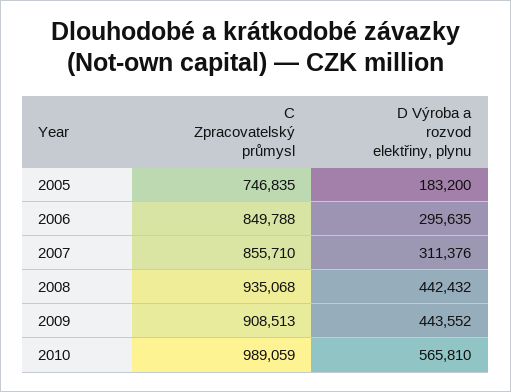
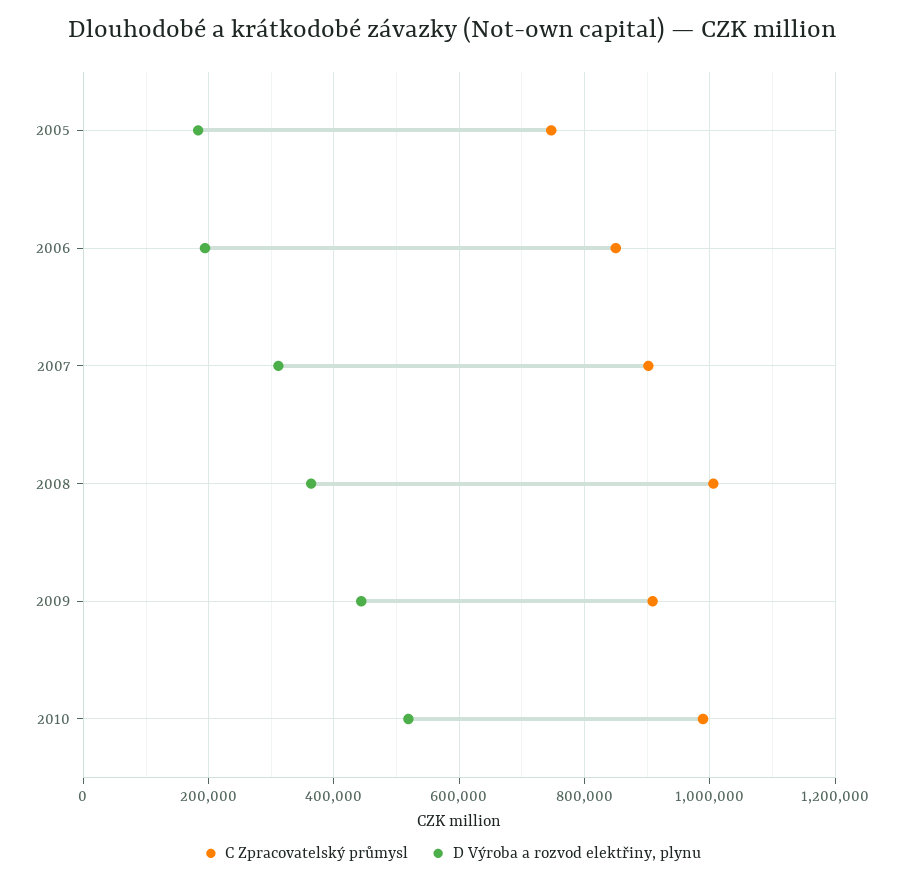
  {
    "C Zpracovatelský průmysl": {
      "2005": 746835,
      "2006": 849788,
-     "2007": 855710,
+     "2007": 900000,
-     "2008": 935068,
+     "2008": 1000000,
      "2009": 908513,
      "2010": 989059
    },
    "D Výroba a rozvod elektřiny, plynu": {
      "2005": 183200,
-     "2006": 295635,
+     "2006": 200000,
      "2007": 311376,
-     "2008": 442432,
+     "2008": 360000,
      "2009": 443552,
-     "2010": 565810
+     "2010": 520000
    }
  }

